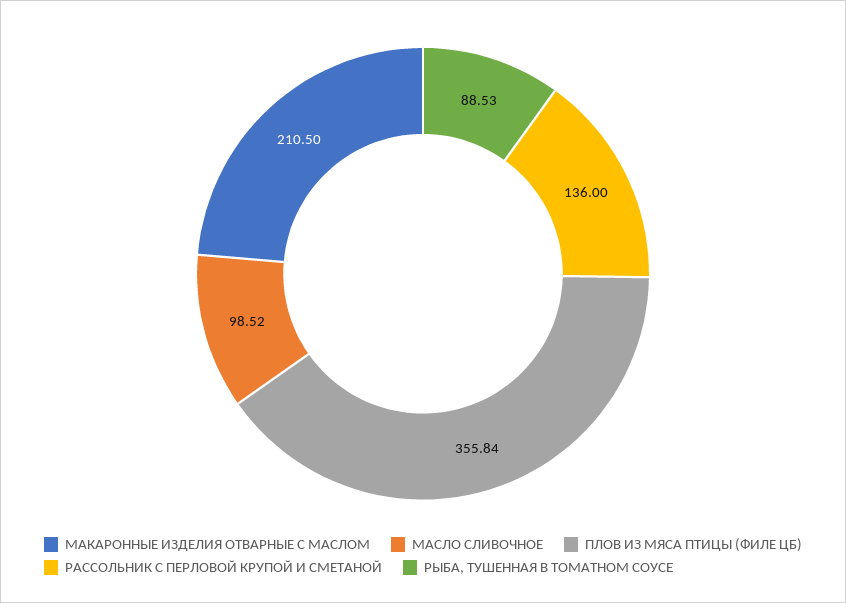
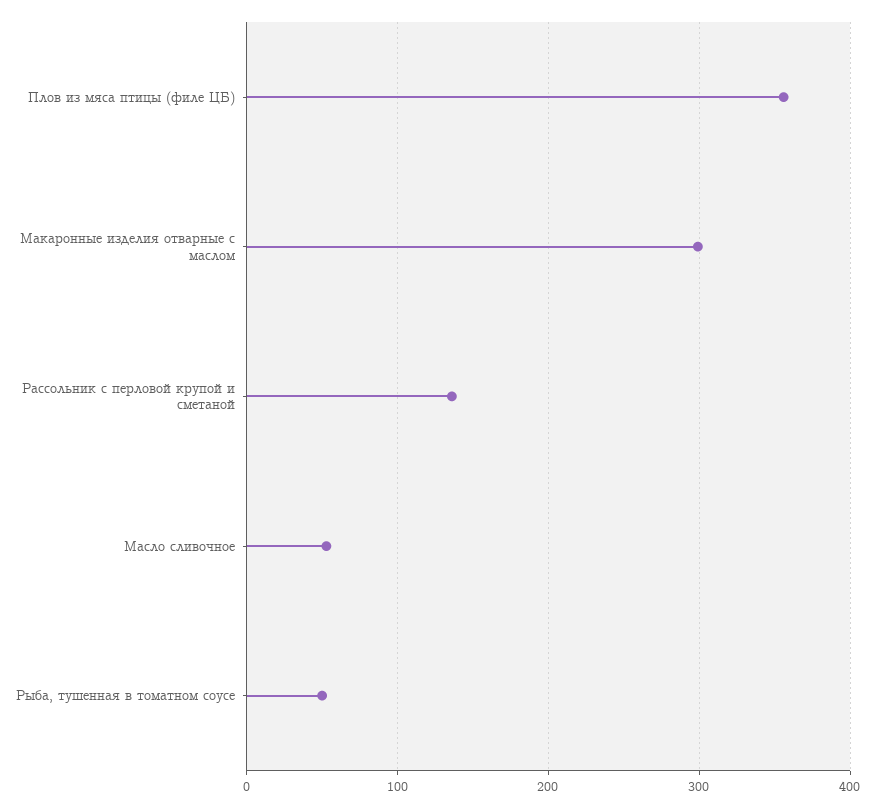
  {
-   "МАКАРОННЫЕ ИЗДЕЛИЯ ОТВАРНЫЕ С МАСЛОМ": 210.5,
+   "МАКАРОННЫЕ ИЗДЕЛИЯ ОТВАРНЫЕ С МАСЛОМ": 300,
-   "МАСЛО СЛИВОЧНОЕ": 98.52,
+   "МАСЛО СЛИВОЧНОЕ": 50,
    "ПЛОВ ИЗ МЯСА ПТИЦЫ (ФИЛЕ ЦБ)": 355.84,
    "РАССОЛЬНИК С ПЕРЛОВОЙ КРУПОЙ И СМЕТАНОЙ": 136,
-   "РЫБА, ТУШЕННАЯ В ТОМАТНОМ СОУСЕ": 88.53
+   "РЫБА, ТУШЕННАЯ В ТОМАТНОМ СОУСЕ": 50
  }

